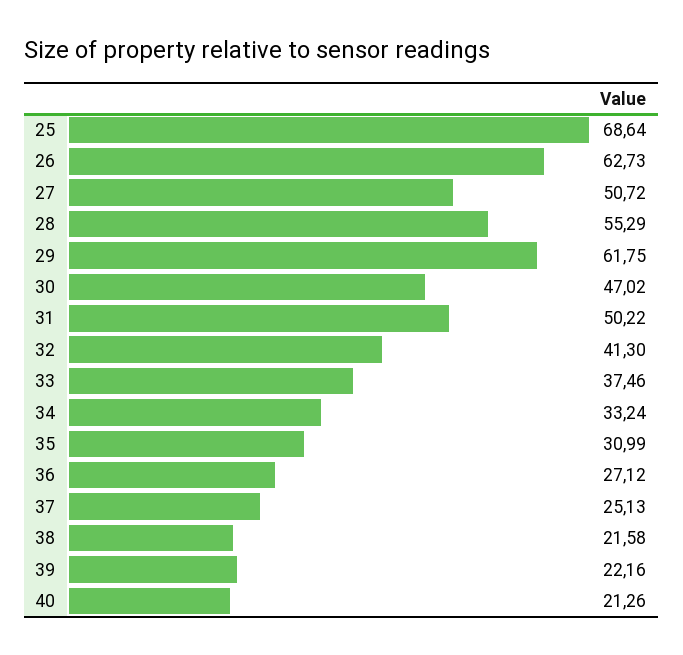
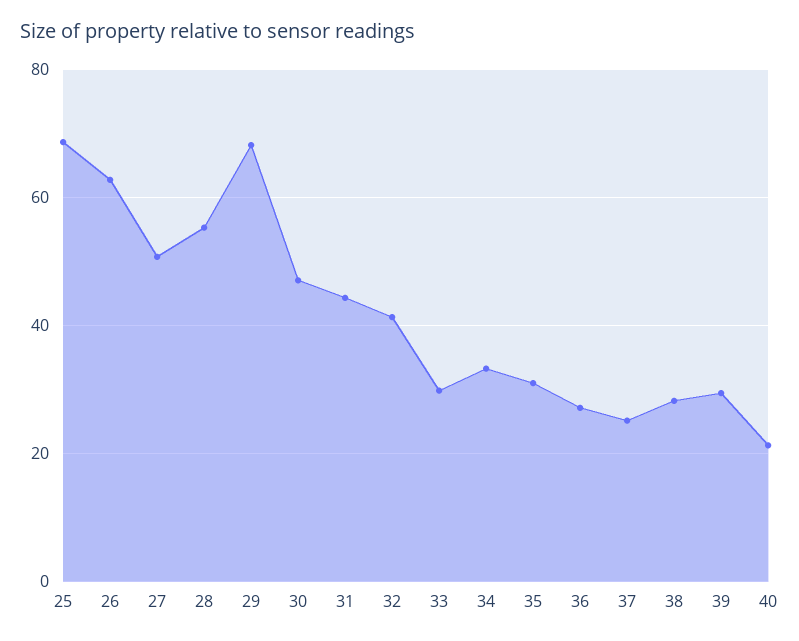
  {
    "25": 68.64,
    "26": 62.73,
    "27": 50.72,
    "28": 55.29,
-   "29": 61.75,
+   "29": 68,
    "30": 47.02,
-   "31": 50.22,
+   "31": 44,
    "32": 41.3,
-   "33": 37.46,
+   "33": 30,
    "34": 33.24,
    "35": 30.99,
    "36": 27.12,
    "37": 25.13,
-   "38": 21.58,
+   "38": 28,
-   "39": 22.16,
+   "39": 30,
    "40": 21.26
  }

